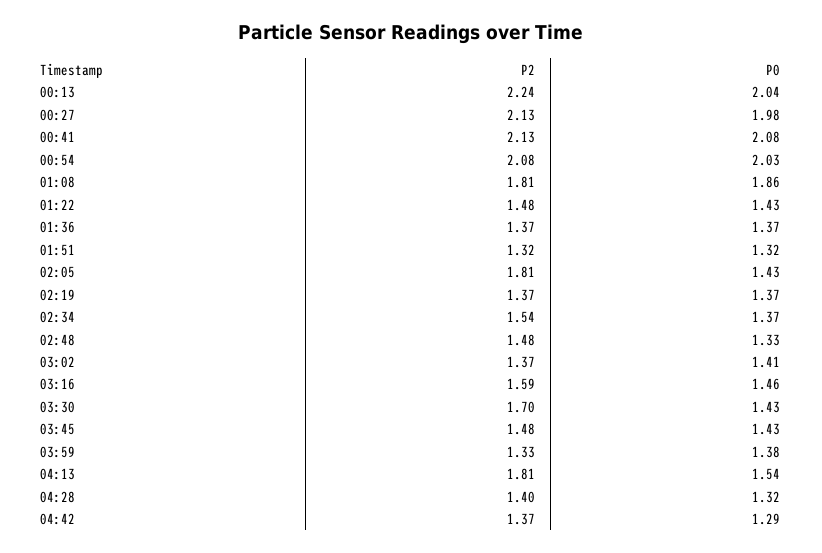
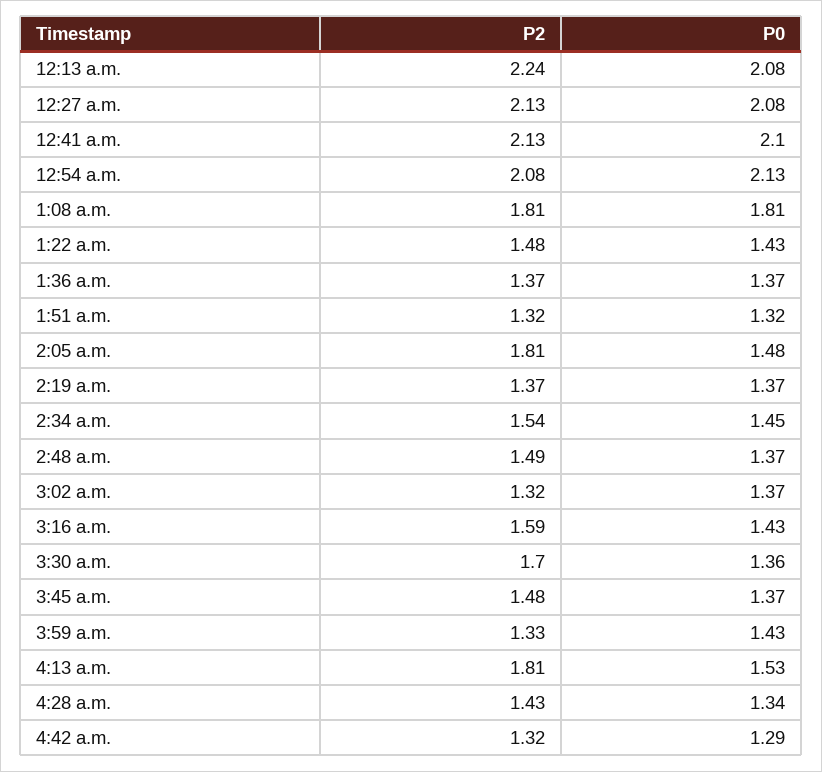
  {
    "P2": {
      "00:13": 2.24,
      "00:27": 2.13,
      "00:41": 2.13,
      "00:54": 2.08,
      "01:08": 1.81,
      "01:22": 1.48,
      "01:36": 1.37,
      "01:51": 1.32,
      "02:05": 1.81,
      "02:19": 1.37,
      "02:34": 1.54,
-     "02:48": 1.48,
+     "02:48": 1.49,
-     "03:02": 1.37,
+     "03:02": 1.32,
      "03:16": 1.59,
      "03:30": 1.7,
      "03:45": 1.48,
      "03:59": 1.33,
      "04:13": 1.81,
-     "04:28": 1.4,
+     "04:28": 1.43,
-     "04:42": 1.37
+     "04:42": 1.32
    },
    "P0": {
-     "00:13": 2.04,
+     "00:13": 2.08,
-     "00:27": 1.98,
+     "00:27": 2.08,
-     "00:41": 2.08,
+     "00:41": 2.1,
-     "00:54": 2.03,
+     "00:54": 2.13,
-     "01:08": 1.86,
+     "01:08": 1.81,
      "01:22": 1.43,
      "01:36": 1.37,
      "01:51": 1.32,
-     "02:05": 1.43,
+     "02:05": 1.48,
      "02:19": 1.37,
-     "02:34": 1.37,
+     "02:34": 1.45,
-     "02:48": 1.33,
+     "02:48": 1.37,
-     "03:02": 1.41,
+     "03:02": 1.37,
-     "03:16": 1.46,
+     "03:16": 1.43,
-     "03:30": 1.43,
+     "03:30": 1.36,
-     "03:45": 1.43,
+     "03:45": 1.37,
-     "03:59": 1.38,
+     "03:59": 1.43,
-     "04:13": 1.54,
+     "04:13": 1.53,
-     "04:28": 1.32,
+     "04:28": 1.34,
      "04:42": 1.29
    }
  }

